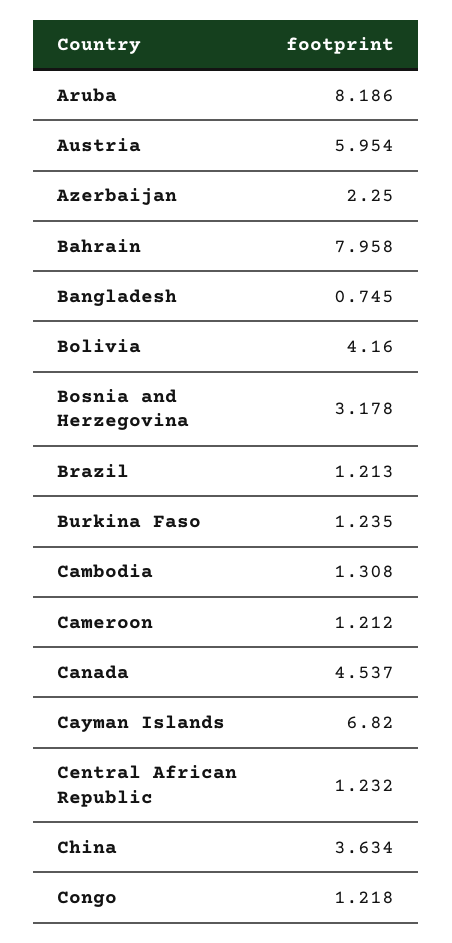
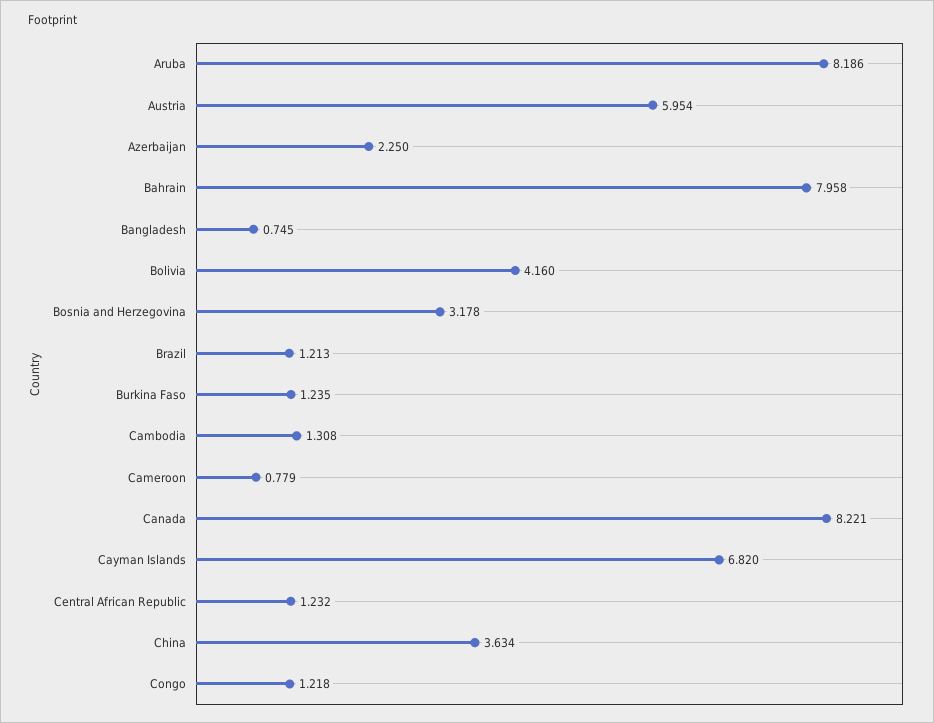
  {
    "Aruba": 8.186,
    "Austria": 5.954,
    "Azerbaijan": 2.25,
    "Bahrain": 7.958,
    "Bangladesh": 0.745,
    "Bolivia": 4.16,
    "Bosnia and Herzegovina": 3.178,
    "Brazil": 1.213,
    "Burkina Faso": 1.235,
    "Cambodia": 1.308,
-   "Cameroon": 1.212,
+   "Cameroon": 0.779,
-   "Canada": 4.537,
+   "Canada": 8.221,
    "Cayman Islands": 6.82,
    "Central African Republic": 1.232,
    "China": 3.634,
    "Congo": 1.218
  }

